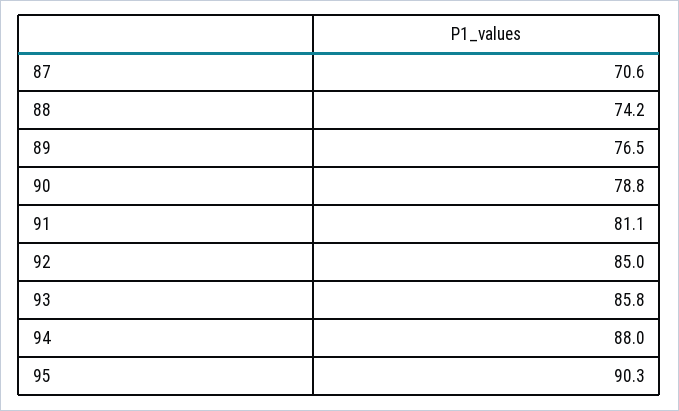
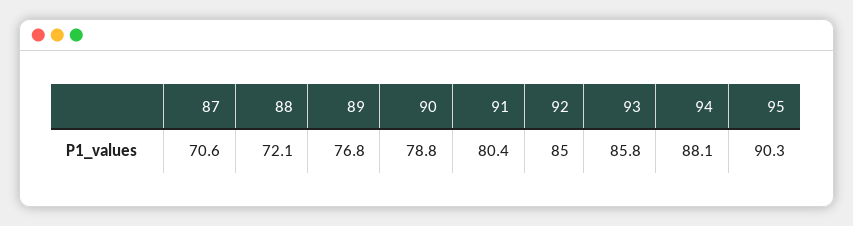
  {
    "87": 70.6,
-   "88": 74.2,
+   "88": 72.1,
-   "89": 76.5,
+   "89": 76.8,
    "90": 78.8,
-   "91": 81.1,
+   "91": 80.4,
    "92": 85,
    "93": 85.8,
-   "94": 88,
+   "94": 88.1,
    "95": 90.3
  }

